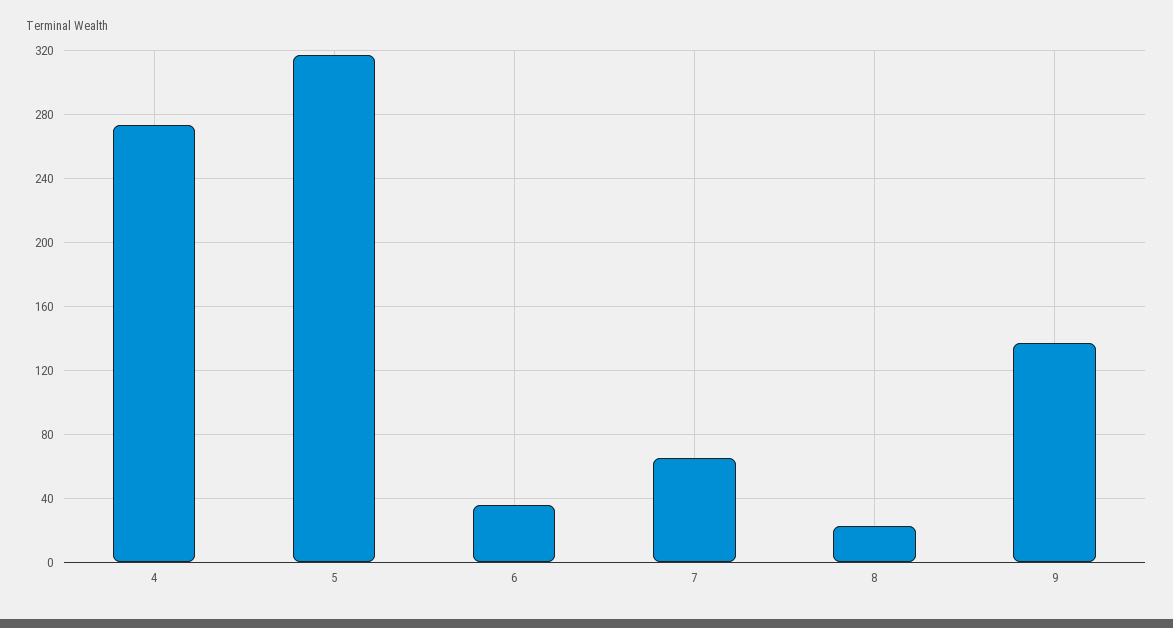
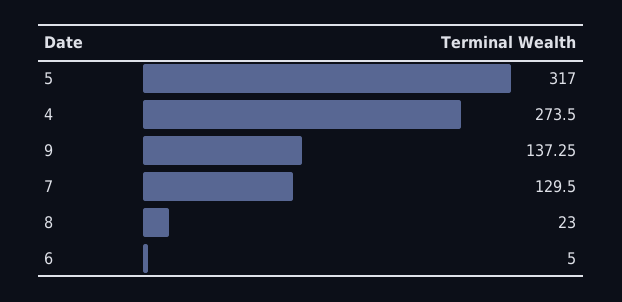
  {
    "4": 273.5,
    "5": 317,
-   "6": 35,
+   "6": 5,
-   "7": 65,
+   "7": 129.5,
    "8": 23,
    "9": 137.25
  }

